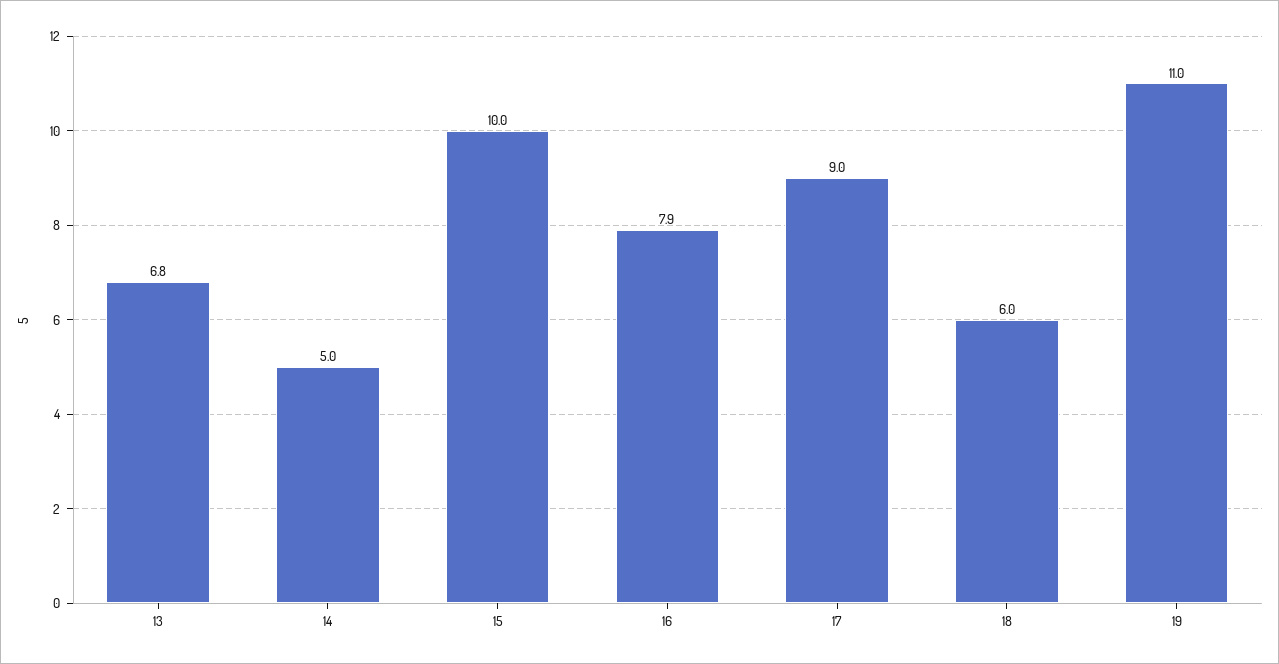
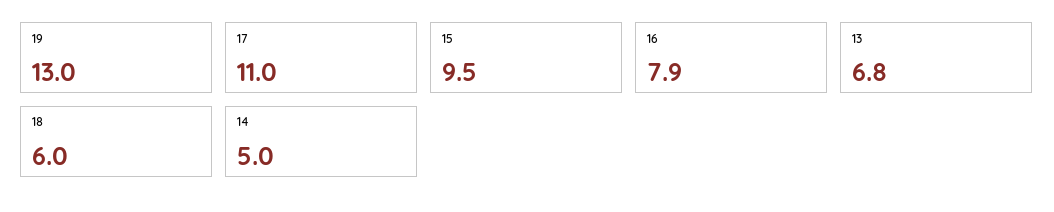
  {
    "13": 6.8,
    "14": 5,
-   "15": 10,
+   "15": 9.5,
    "16": 7.9,
-   "17": 9,
+   "17": 11,
    "18": 6,
-   "19": 11
+   "19": 13
  }

